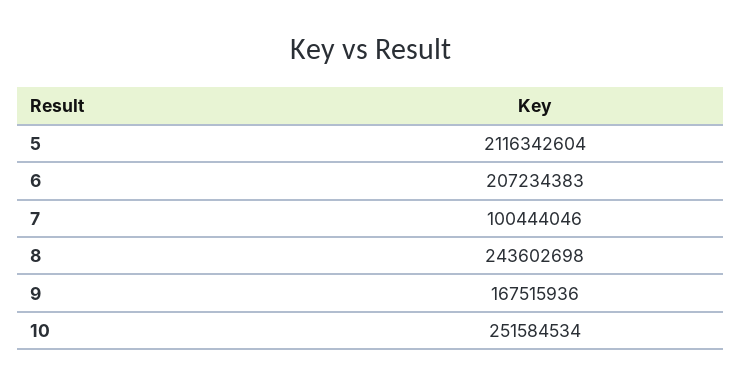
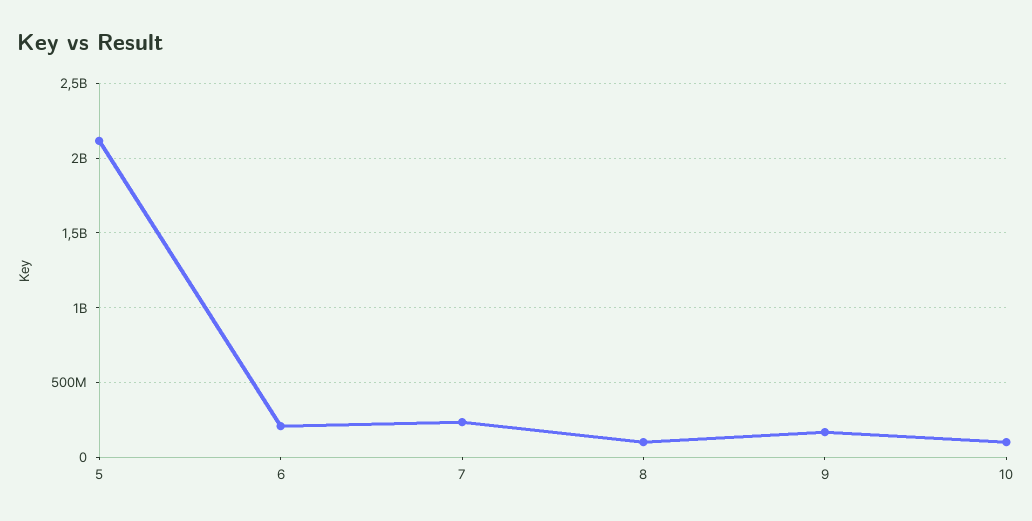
  {
    "5": 2116342604,
    "6": 207234383,
-   "7": 100444046,
+   "7": 250000000,
-   "8": 243602698,
+   "8": 100000000,
    "9": 167515936,
-   "10": 251584534
+   "10": 100000000
  }

